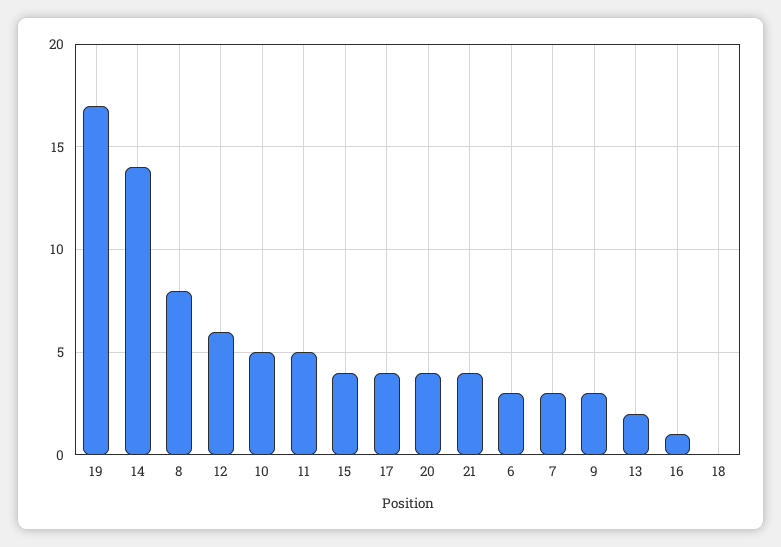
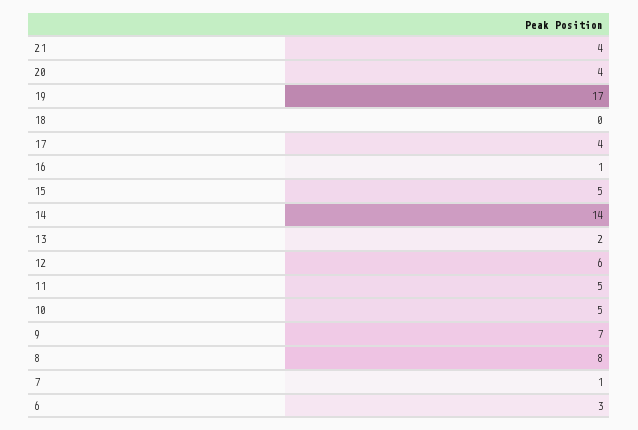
  {
    "19": 17,
    "14": 14,
    "8": 8,
    "12": 6,
    "10": 5,
    "11": 5,
-   "15": 4,
+   "15": 5,
    "17": 4,
    "20": 4,
    "21": 4,
    "6": 3,
-   "7": 3,
+   "7": 1,
-   "9": 3,
+   "9": 7,
    "13": 2,
    "16": 1,
    "18": 0
  }

